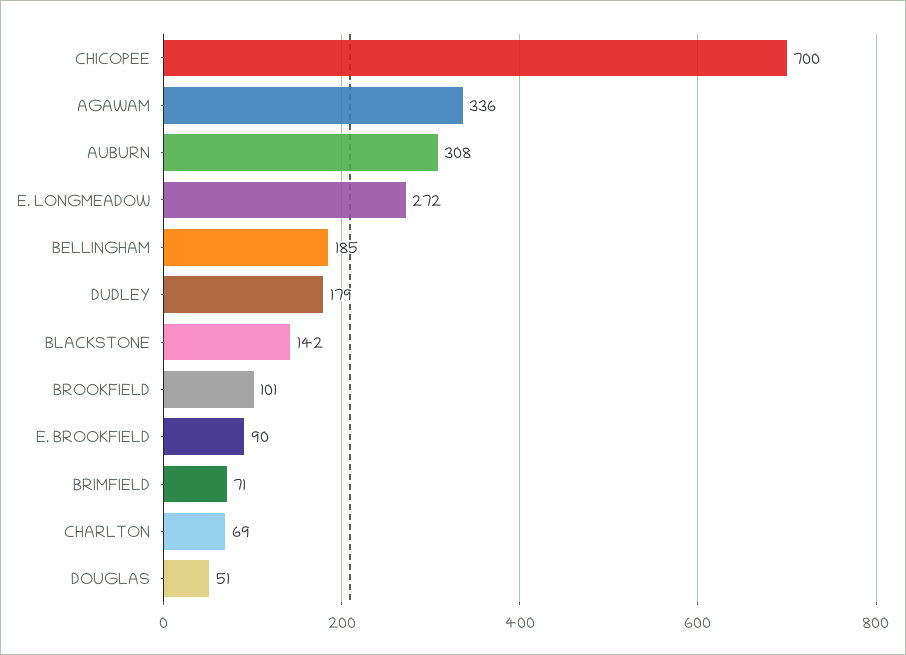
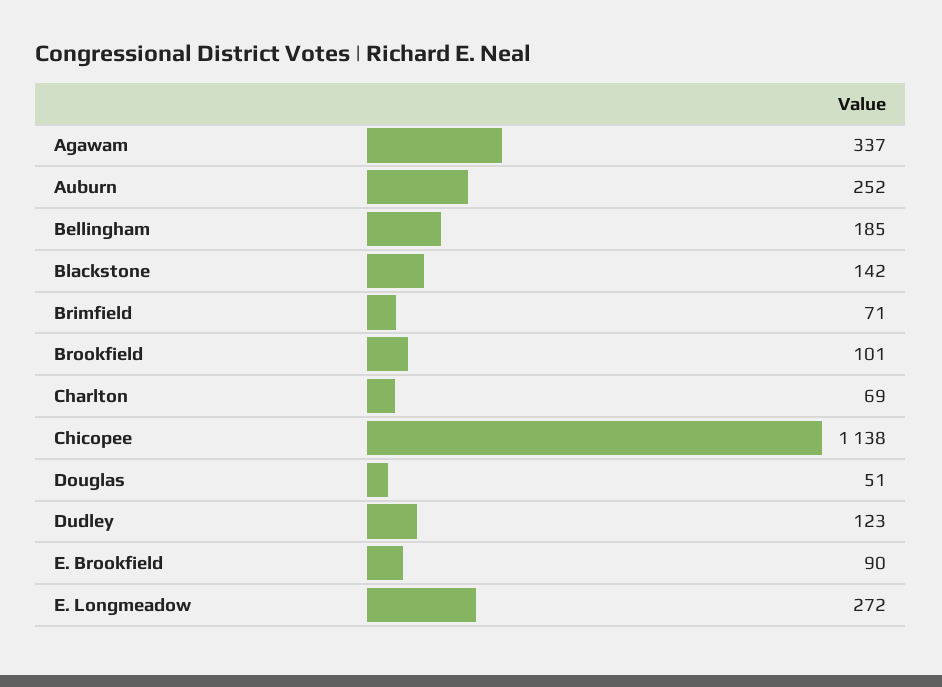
  {
-   "CHICOPEE": 700,
+   "CHICOPEE": 1138,
-   "AGAWAM": 336,
+   "AGAWAM": 337,
-   "AUBURN": 308,
+   "AUBURN": 252,
    "E. LONGMEADOW": 272,
    "BELLINGHAM": 185,
-   "DUDLEY": 179,
+   "DUDLEY": 123,
    "BLACKSTONE": 142,
    "BROOKFIELD": 101,
    "E. BROOKFIELD": 90,
    "BRIMFIELD": 71,
    "CHARLTON": 69,
    "DOUGLAS": 51
  }

